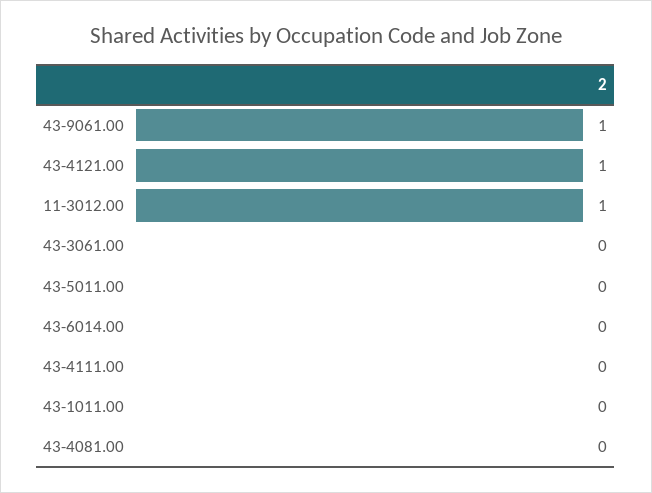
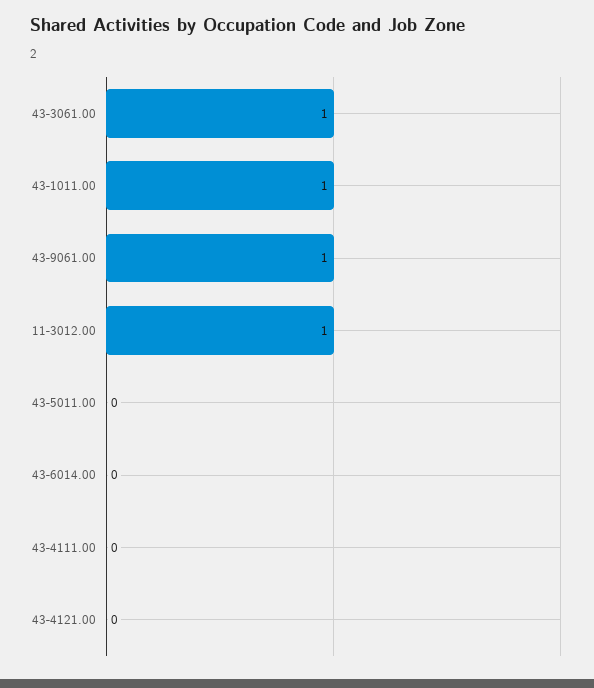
  {
    "43-9061.00": 1,
-   "43-4121.00": 1,
+   "43-4121.00": 0,
    "11-3012.00": 1,
-   "43-3061.00": 0,
+   "43-3061.00": 1,
    "43-5011.00": 0,
    "43-6014.00": 0,
    "43-4111.00": 0,
-   "43-1011.00": 0,
+   "43-1011.00": 1
-   "43-4081.00": 0
  }

